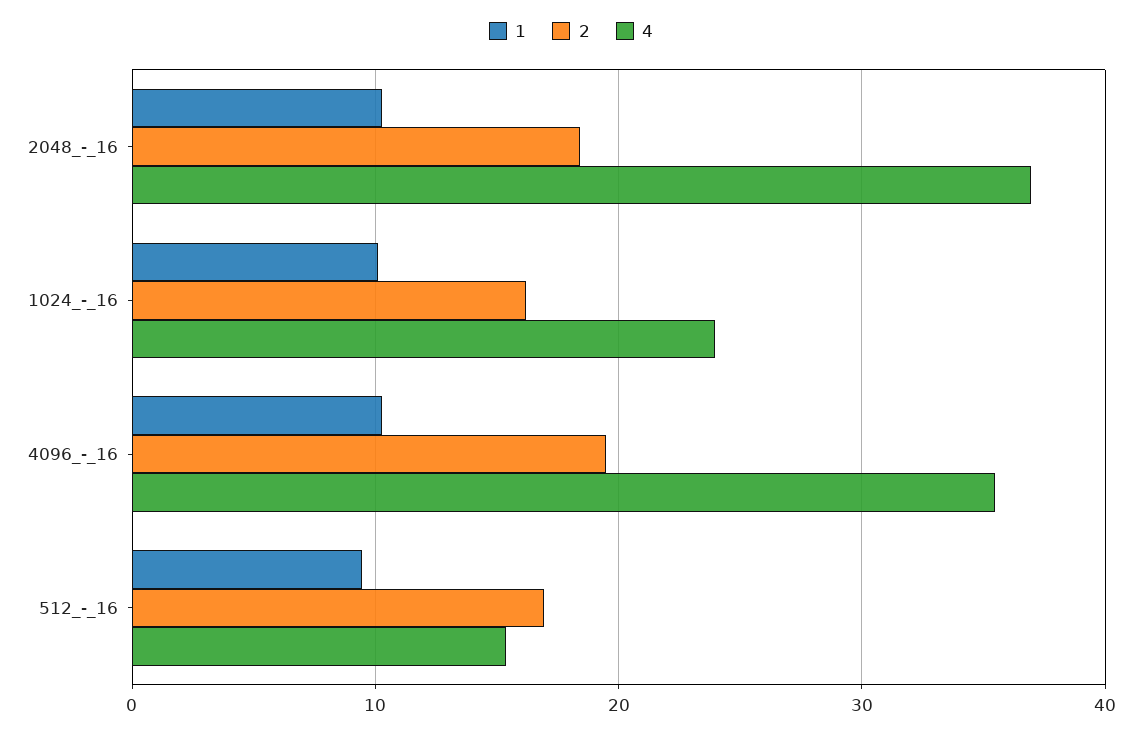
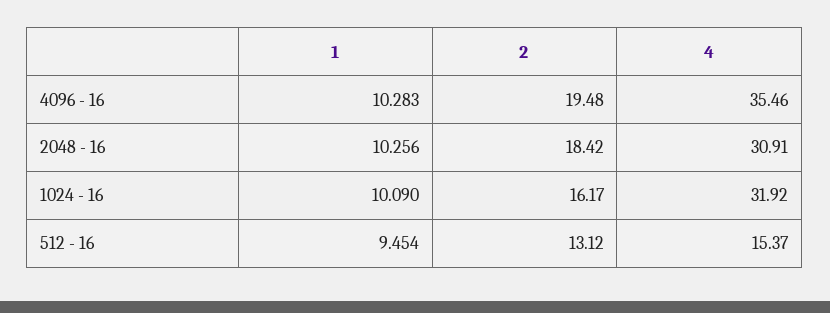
  {
    "1": {
      "2048_-_16": 10.256,
      "1024_-_16": 10.09,
      "4096_-_16": 10.283,
      "512_-_16": 9.454
    },
    "2": {
      "2048_-_16": 18.42,
      "1024_-_16": 16.17,
      "4096_-_16": 19.48,
-     "512_-_16": 17
+     "512_-_16": 13.12
    },
    "4": {
-     "2048_-_16": 37,
+     "2048_-_16": 30.91,
-     "1024_-_16": 24,
+     "1024_-_16": 31.92,
      "4096_-_16": 35.46,
      "512_-_16": 15.37
    }
  }

